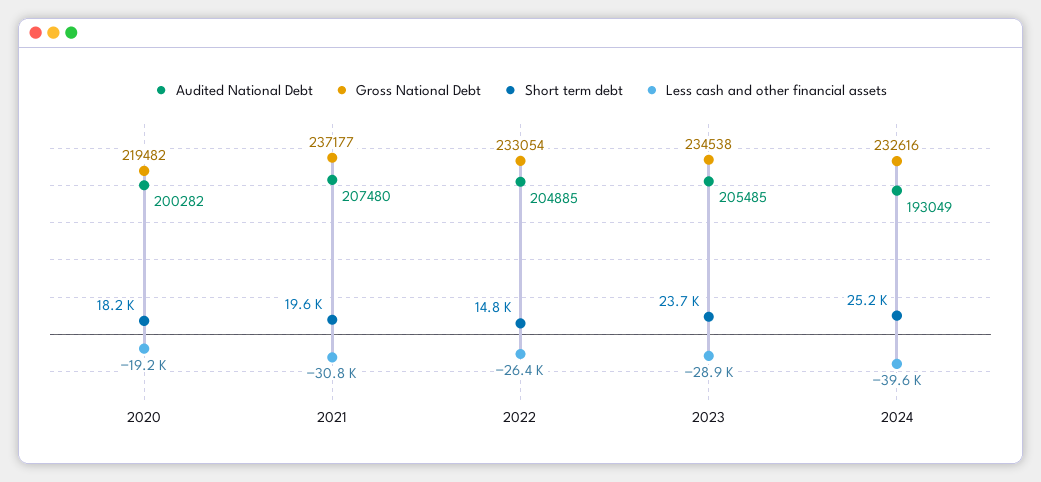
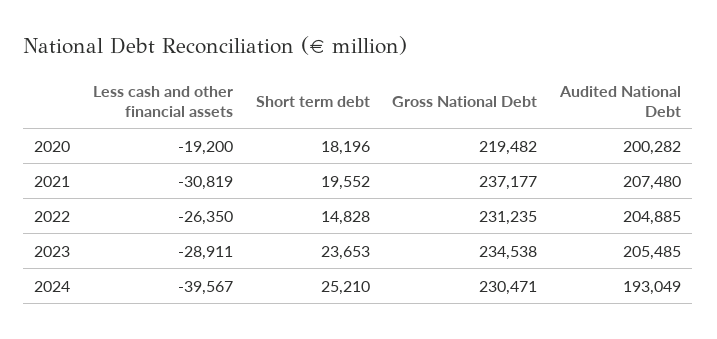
  {
    "Audited National Debt": {
      "2020": 200282,
      "2021": 207480,
      "2022": 204885,
      "2023": 205485,
      "2024": 193049
    },
    "Gross National Debt": {
      "2020": 219482,
      "2021": 237177,
-     "2022": 233054,
+     "2022": 231235,
      "2023": 234538,
-     "2024": 232616
+     "2024": 230471
    },
    "Short term debt": {
      "2020": 18196,
      "2021": 19552,
      "2022": 14828,
      "2023": 23653,
      "2024": 25210
    },
    "Less cash and other financial assets": {
      "2020": -19200,
      "2021": -30819,
      "2022": -26350,
      "2023": -28911,
      "2024": -39567
    }
  }

